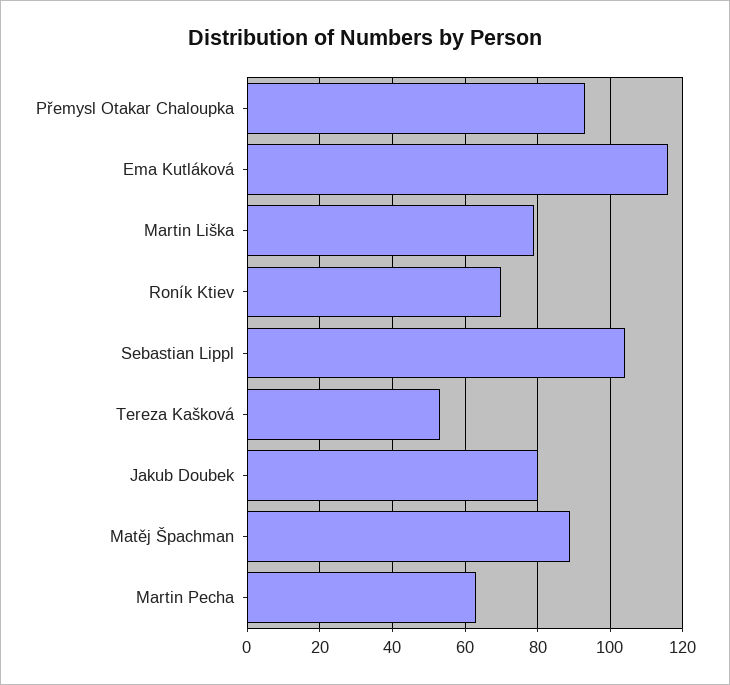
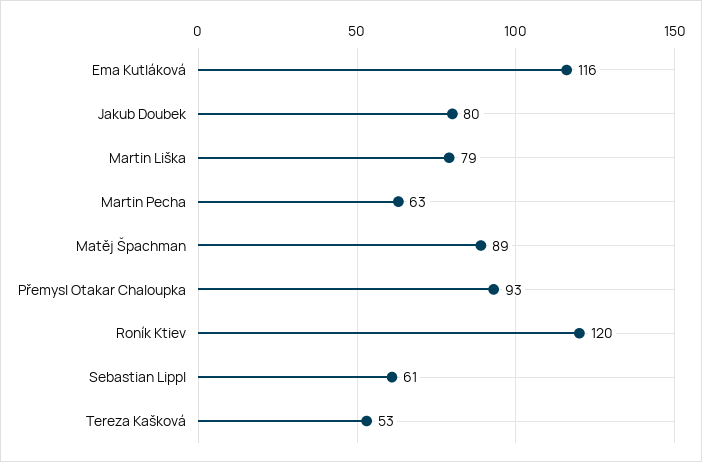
  {
    "Přemysl Otakar Chaloupka": 93,
    "Ema Kutláková": 116,
    "Martin Liška": 79,
-   "Roník Ktiev": 70,
+   "Roník Ktiev": 120,
-   "Sebastian Lippl": 105,
+   "Sebastian Lippl": 61,
    "Tereza Kašková": 53,
    "Jakub Doubek": 80,
    "Matěj Špachman": 89,
    "Martin Pecha": 63
  }

